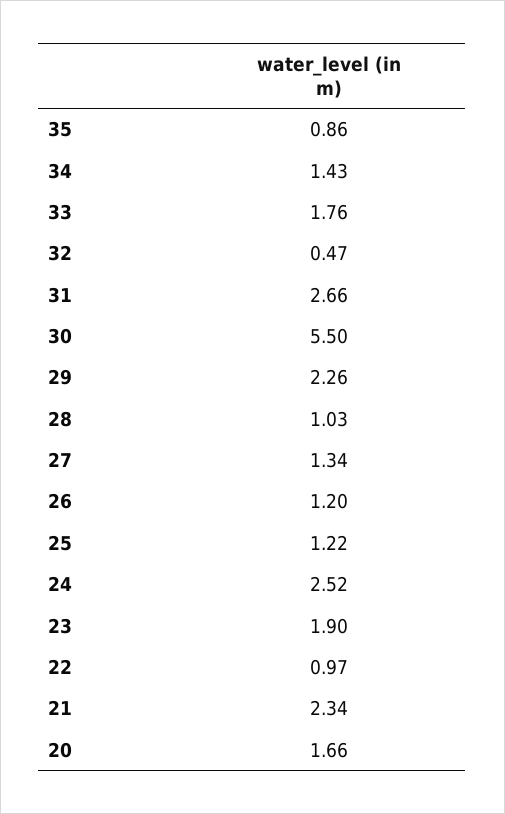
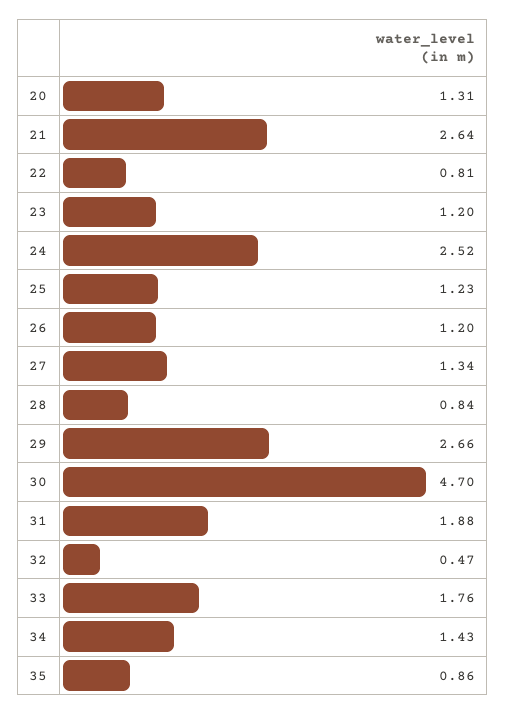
  {
    "35": 0.86,
    "34": 1.43,
    "33": 1.76,
    "32": 0.47,
-   "31": 2.66,
+   "31": 1.88,
-   "30": 5.5,
+   "30": 4.7,
-   "29": 2.26,
+   "29": 2.66,
-   "28": 1.03,
+   "28": 0.84,
    "27": 1.34,
    "26": 1.2,
-   "25": 1.22,
+   "25": 1.23,
    "24": 2.52,
-   "23": 1.9,
+   "23": 1.2,
-   "22": 0.97,
+   "22": 0.81,
-   "21": 2.34,
+   "21": 2.64,
-   "20": 1.66
+   "20": 1.31
  }

